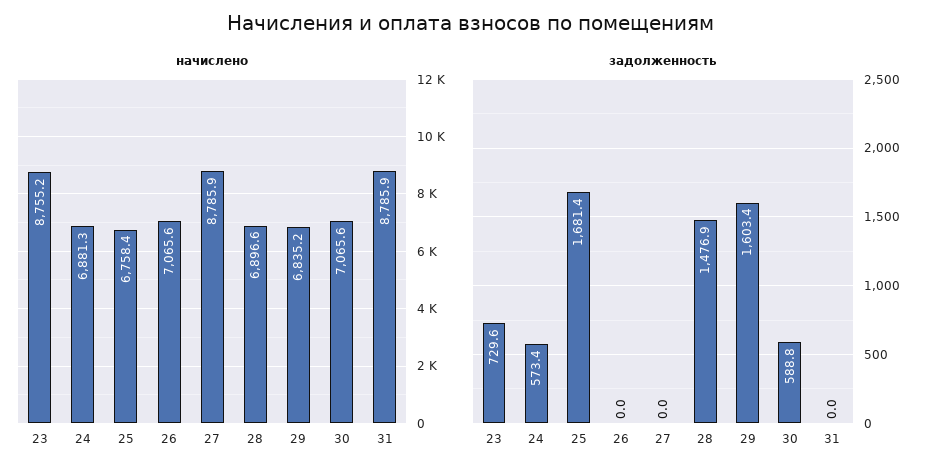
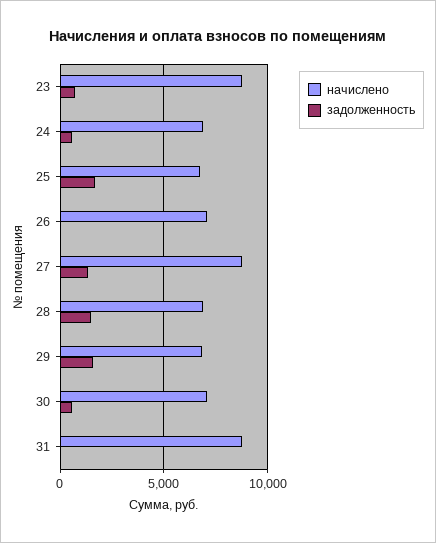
  {
    "начислено": {
      "23": 8755.2,
      "24": 6881.3,
      "25": 6758.4,
      "26": 7065.6,
      "27": 8785.9,
      "28": 6896.6,
      "29": 6835.2,
      "30": 7065.6,
      "31": 8785.9
    },
    "задолженность": {
      "23": 729.6,
      "24": 573.4,
      "25": 1681.4,
      "26": 0,
-     "27": 0,
+     "27": 1500,
      "28": 1476.9,
      "29": 1603.4,
      "30": 588.8,
      "31": 0
    }
  }

